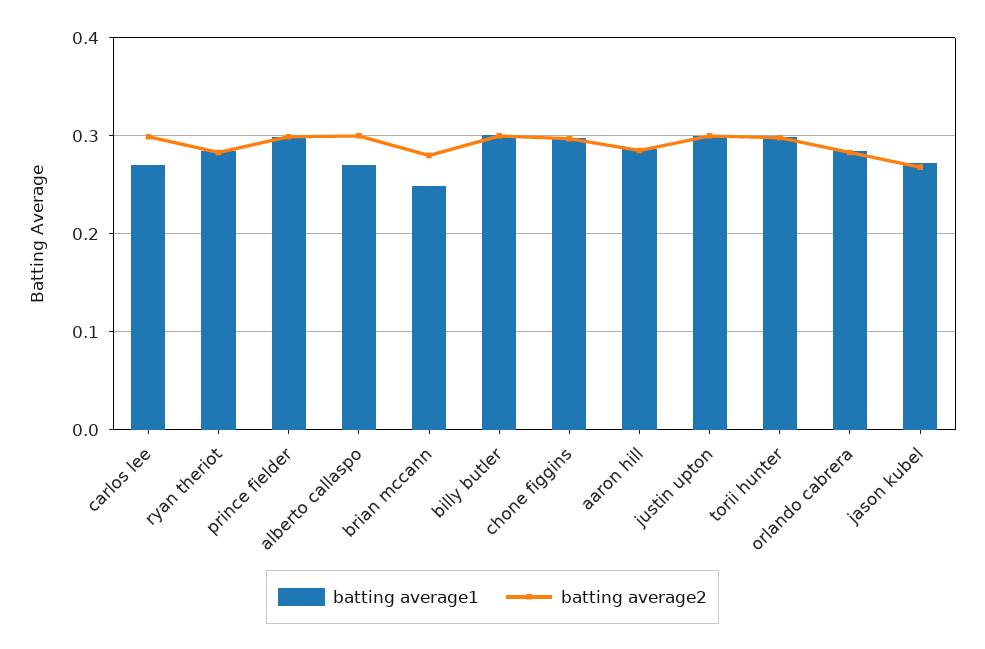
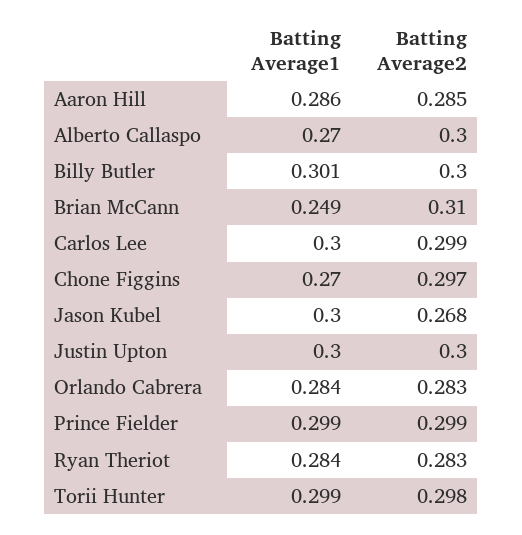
  {
    "batting average1": {
-     "carlos lee": 0.27,
+     "carlos lee": 0.3,
      "ryan theriot": 0.284,
      "prince fielder": 0.299,
      "alberto callaspo": 0.27,
      "brian mccann": 0.249,
      "billy butler": 0.301,
-     "chone figgins": 0.3,
+     "chone figgins": 0.27,
      "aaron hill": 0.286,
      "justin upton": 0.3,
      "torii hunter": 0.299,
      "orlando cabrera": 0.284,
-     "jason kubel": 0.27
+     "jason kubel": 0.3
    },
    "batting average2": {
      "carlos lee": 0.299,
      "ryan theriot": 0.283,
      "prince fielder": 0.299,
      "alberto callaspo": 0.3,
-     "brian mccann": 0.28,
+     "brian mccann": 0.31,
      "billy butler": 0.3,
      "chone figgins": 0.297,
      "aaron hill": 0.285,
      "justin upton": 0.3,
      "torii hunter": 0.298,
      "orlando cabrera": 0.283,
      "jason kubel": 0.268
    }
  }

